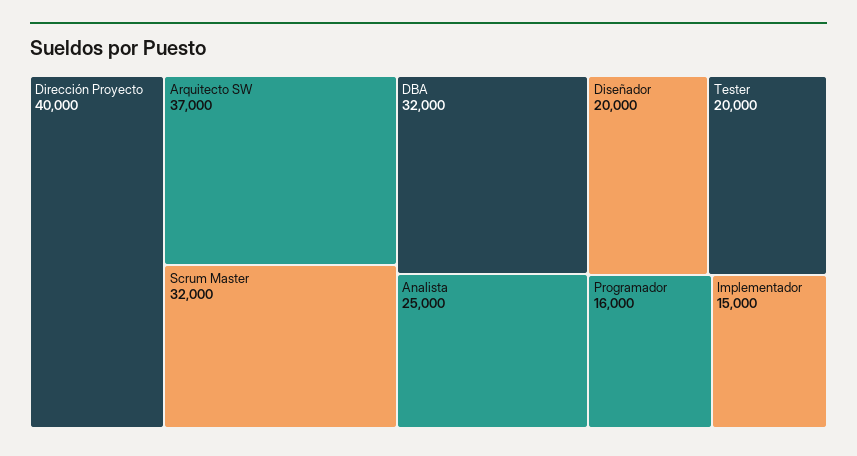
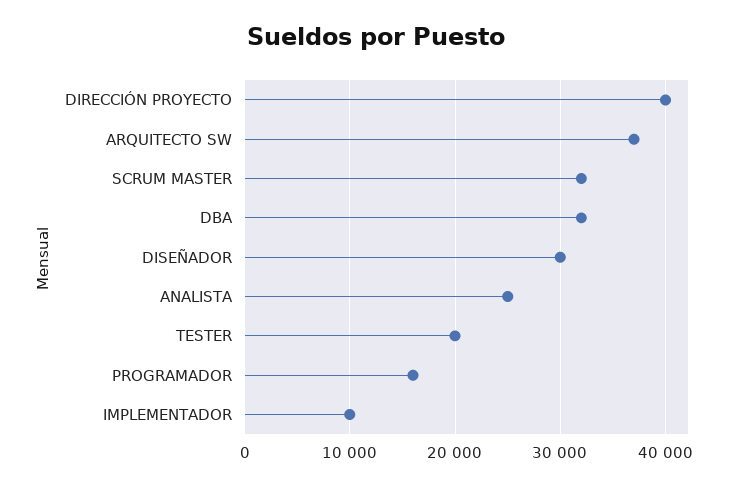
  {
    "Dirección Proyecto": 40000,
    "Arquitecto SW": 37000,
    "Scrum Master": 32000,
    "DBA": 32000,
    "Analista": 25000,
-   "Diseñador": 20000,
+   "Diseñador": 30000,
    "Tester": 20000,
    "Programador": 16000,
-   "Implementador": 15000
+   "Implementador": 10000
  }

